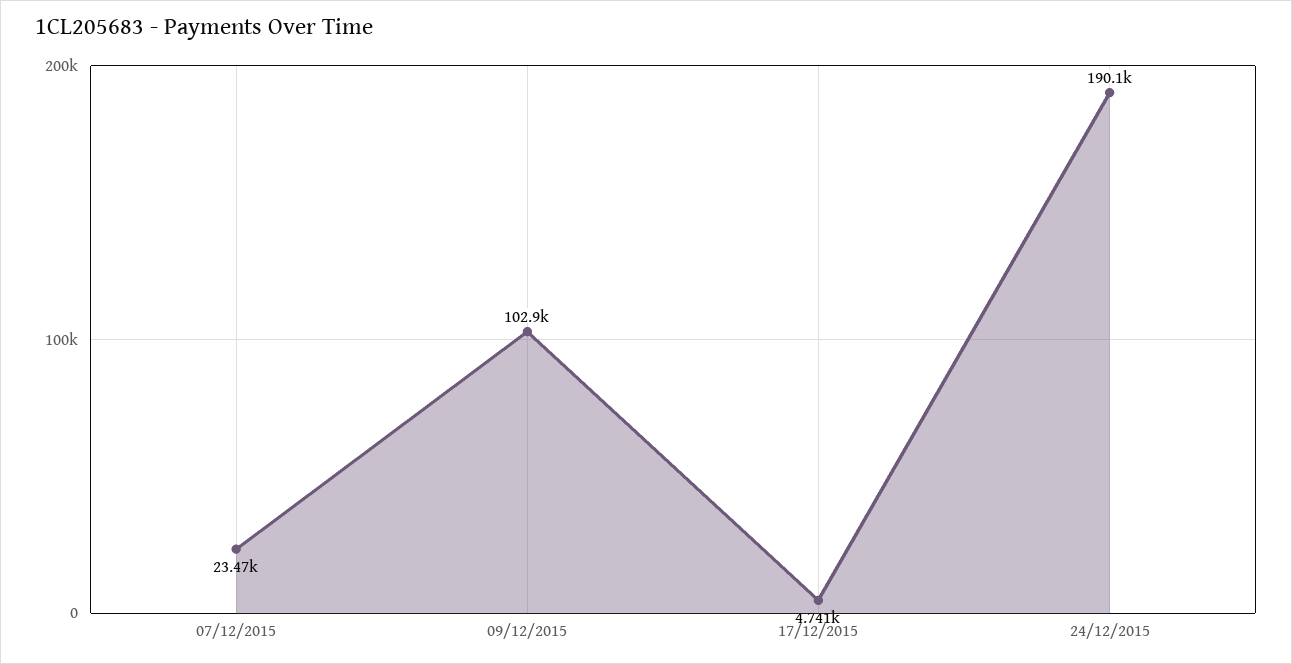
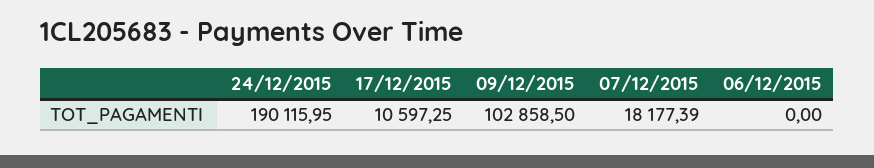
  {
-   "07/12/2015": 23470,
+   "07/12/2015": 18177.39,
    "09/12/2015": 102858.5,
-   "17/12/2015": 4741,
+   "17/12/2015": 10597.25,
-   "24/12/2015": 190115.95
+   "24/12/2015": 190115.95,
+   "06/12/2015": 0
  }

